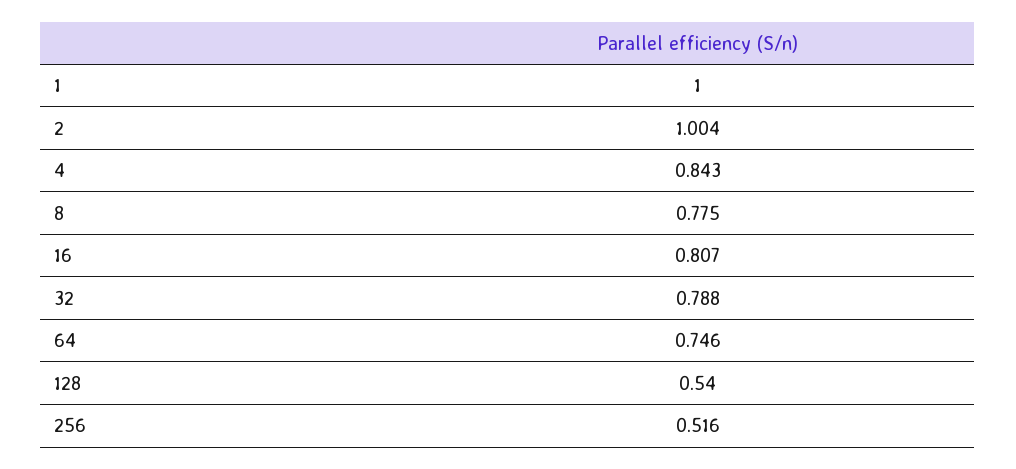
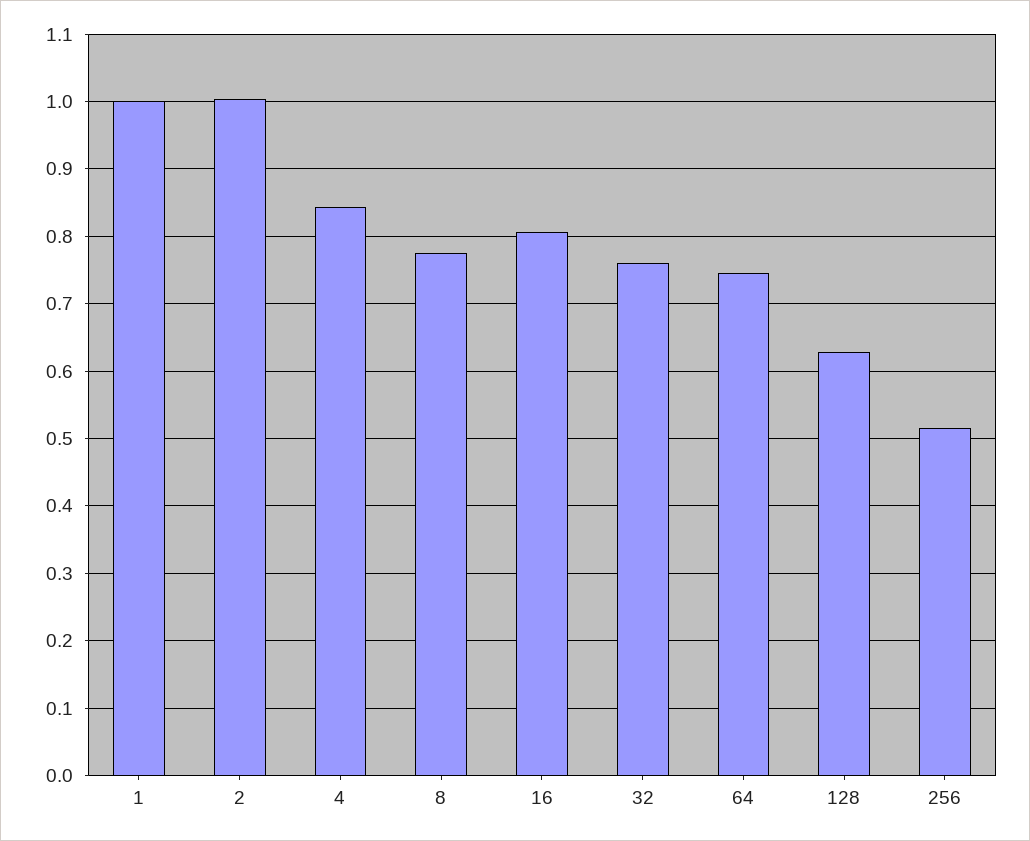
  {
    "1": 1,
    "2": 1.004,
    "4": 0.843,
    "8": 0.775,
    "16": 0.807,
-   "32": 0.788,
+   "32": 0.76,
    "64": 0.746,
-   "128": 0.54,
+   "128": 0.63,
    "256": 0.516
  }

